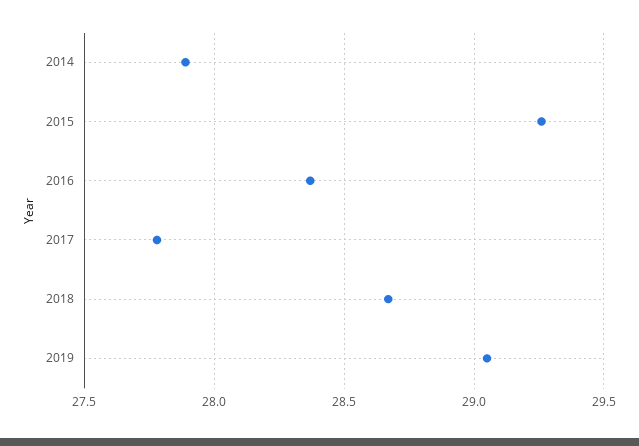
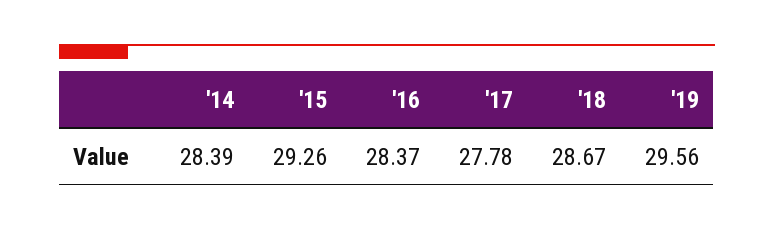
  {
-   "2014": 27.9,
+   "2014": 28.39,
    "2015": 29.26,
    "2016": 28.37,
    "2017": 27.78,
    "2018": 28.67,
-   "2019": 29.05
+   "2019": 29.56
  }

